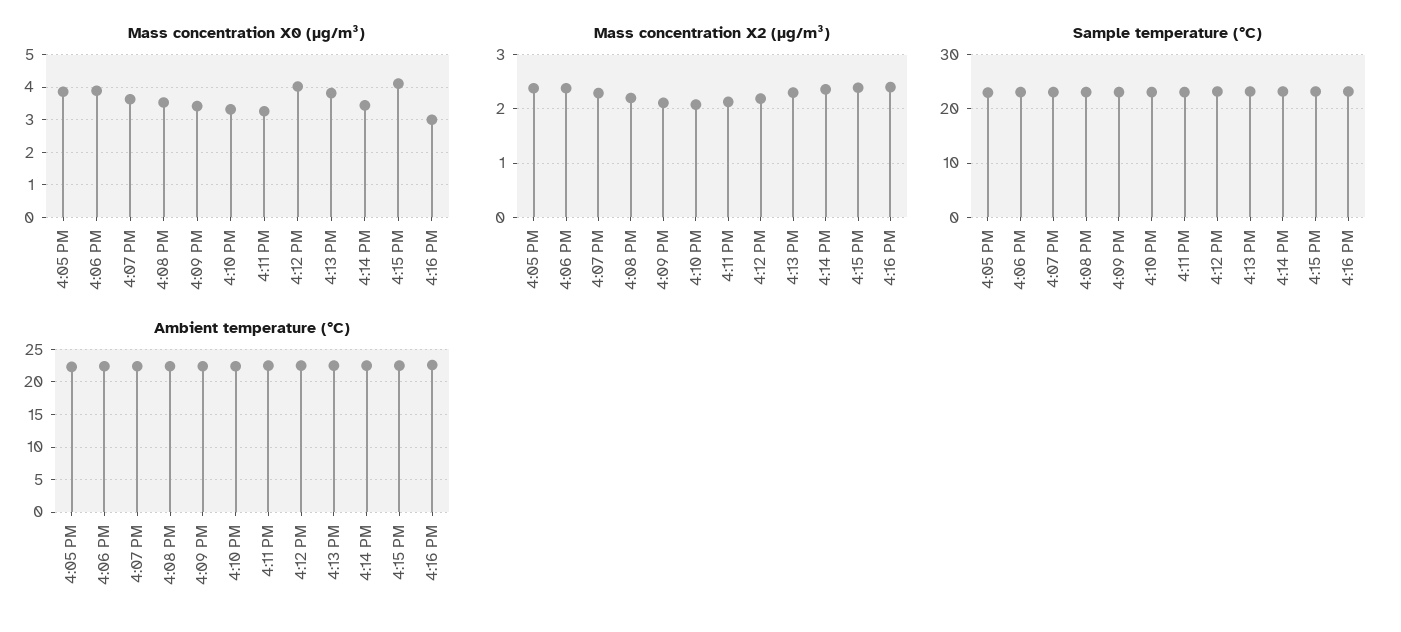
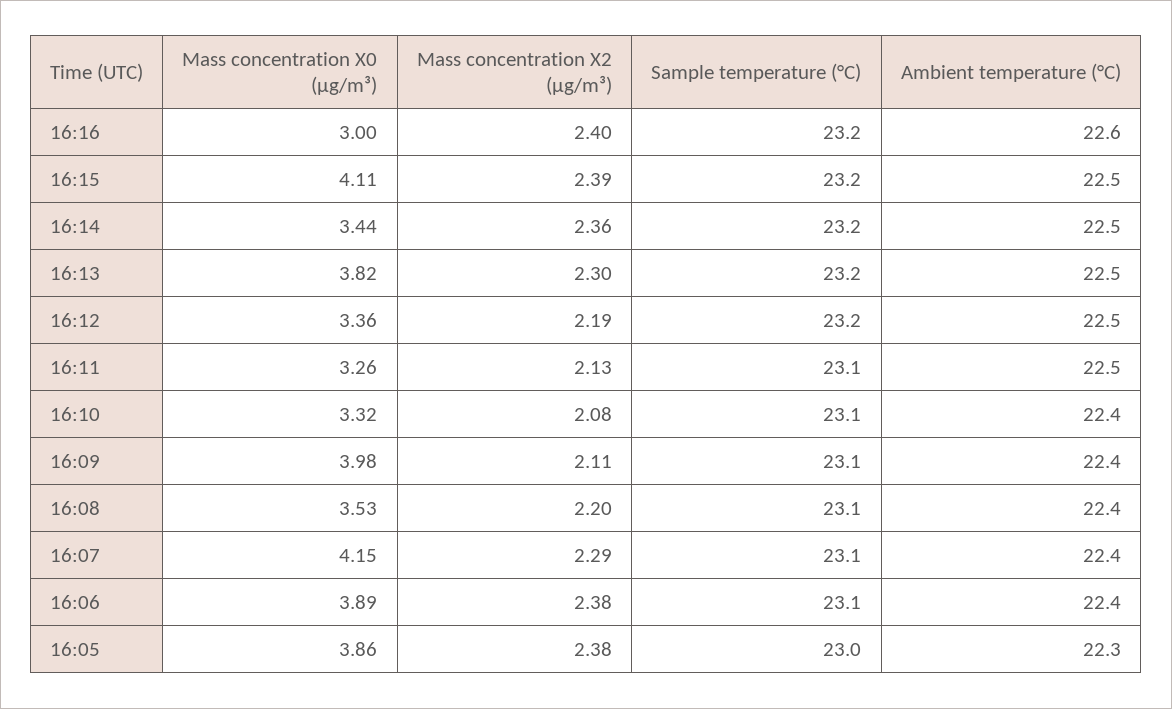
  {
    "Mass concentration X0 (μg/m³)": {
      "4:05 PM": 3.86,
      "4:06 PM": 3.89,
-     "4:07 PM": 3.6,
+     "4:07 PM": 4.15,
      "4:08 PM": 3.53,
-     "4:09 PM": 3.4,
+     "4:09 PM": 3.98,
      "4:10 PM": 3.32,
      "4:11 PM": 3.26,
-     "4:12 PM": 4,
+     "4:12 PM": 3.36,
      "4:13 PM": 3.82,
      "4:14 PM": 3.44,
      "4:15 PM": 4.11,
      "4:16 PM": 3
    },
    "Mass concentration X2 (μg/m³)": {
      "4:05 PM": 2.38,
      "4:06 PM": 2.38,
      "4:07 PM": 2.29,
      "4:08 PM": 2.2,
      "4:09 PM": 2.11,
      "4:10 PM": 2.08,
      "4:11 PM": 2.13,
      "4:12 PM": 2.19,
      "4:13 PM": 2.3,
      "4:14 PM": 2.36,
      "4:15 PM": 2.39,
      "4:16 PM": 2.4
    },
    "Sample temperature (°C)": {
      "4:05 PM": 23,
      "4:06 PM": 23.1,
      "4:07 PM": 23.1,
      "4:08 PM": 23.1,
      "4:09 PM": 23.1,
      "4:10 PM": 23.1,
      "4:11 PM": 23.1,
      "4:12 PM": 23.2,
      "4:13 PM": 23.2,
      "4:14 PM": 23.2,
      "4:15 PM": 23.2,
      "4:16 PM": 23.2
    },
    "Ambient temperature (°C)": {
      "4:05 PM": 22.3,
      "4:06 PM": 22.4,
      "4:07 PM": 22.4,
      "4:08 PM": 22.4,
      "4:09 PM": 22.4,
      "4:10 PM": 22.4,
      "4:11 PM": 22.5,
      "4:12 PM": 22.5,
      "4:13 PM": 22.5,
      "4:14 PM": 22.5,
      "4:15 PM": 22.5,
      "4:16 PM": 22.6
    }
  }

